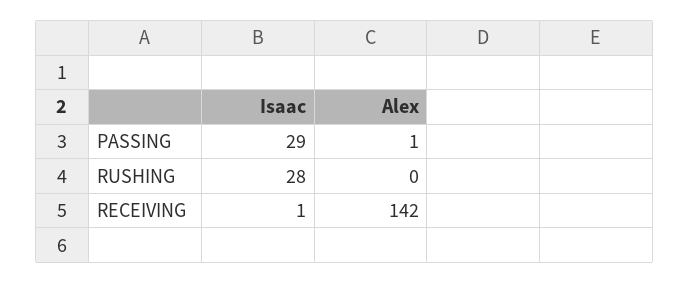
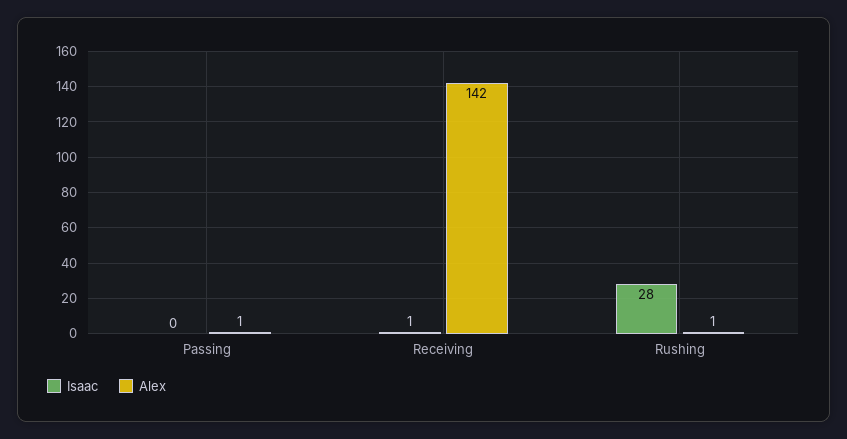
  {
    "Isaac": {
-     "PASSING": 29,
+     "PASSING": 0,
      "RUSHING": 28,
      "RECEIVING": 1
    },
    "Alex": {
      "PASSING": 1,
-     "RUSHING": 0,
+     "RUSHING": 1,
      "RECEIVING": 142
    }
  }

